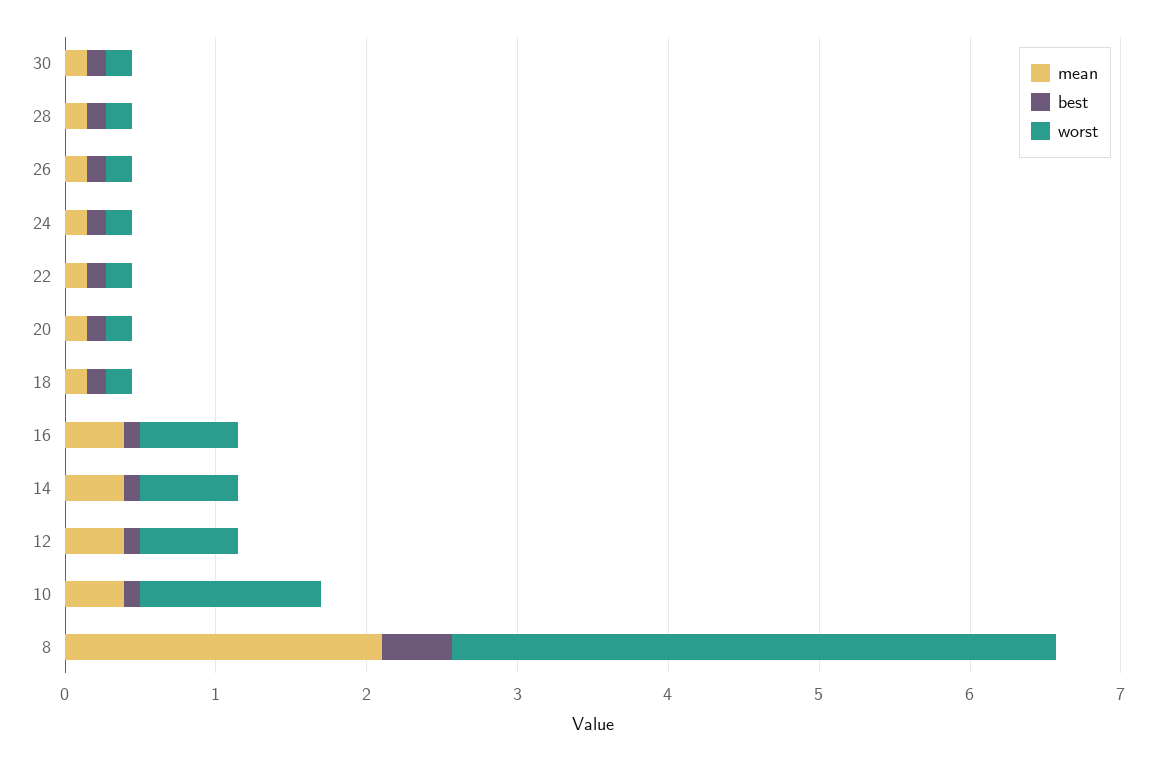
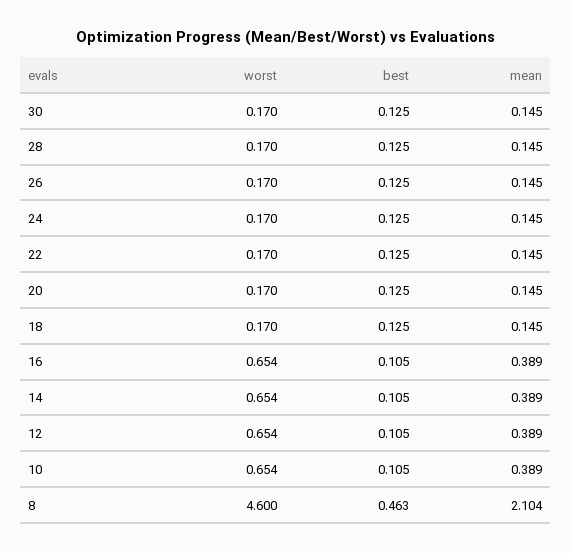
  {
    "mean": {
      "30": 0.145,
      "28": 0.145,
      "26": 0.145,
      "24": 0.145,
      "22": 0.145,
      "20": 0.145,
      "18": 0.145,
      "16": 0.389,
      "14": 0.389,
      "12": 0.389,
      "10": 0.389,
      "8": 2.104
    },
    "best": {
      "30": 0.125,
      "28": 0.125,
      "26": 0.125,
      "24": 0.125,
      "22": 0.125,
      "20": 0.125,
      "18": 0.125,
      "16": 0.105,
      "14": 0.105,
      "12": 0.105,
      "10": 0.105,
      "8": 0.463
    },
    "worst": {
      "30": 0.17,
      "28": 0.17,
      "26": 0.17,
      "24": 0.17,
      "22": 0.17,
      "20": 0.17,
      "18": 0.17,
      "16": 0.654,
      "14": 0.654,
      "12": 0.654,
-     "10": 1.2,
+     "10": 0.654,
-     "8": 4
+     "8": 4.6
    }
  }

